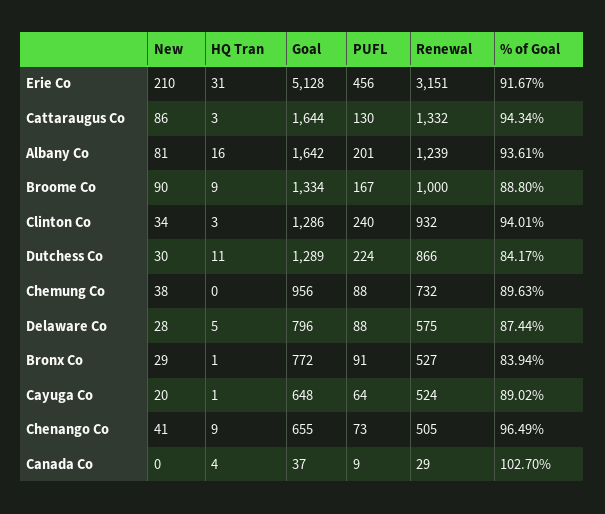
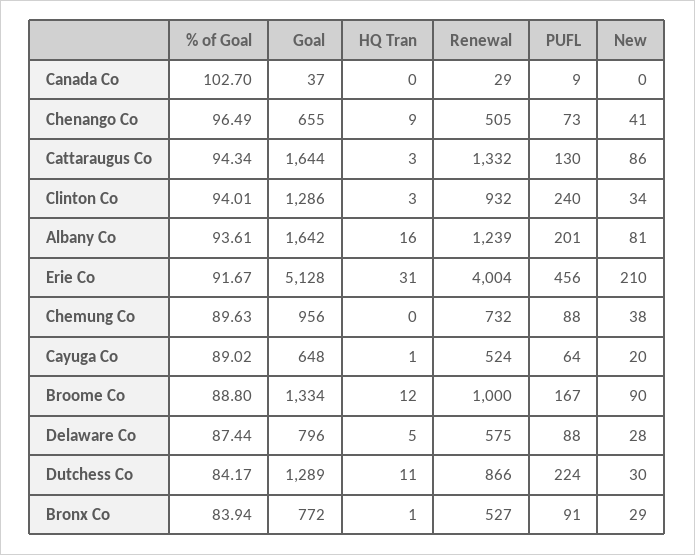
  {
    "New": {
      "Erie Co": 210,
      "Cattaraugus Co": 86,
      "Albany Co": 81,
      "Broome Co": 90,
      "Clinton Co": 34,
      "Dutchess Co": 30,
      "Chemung Co": 38,
      "Delaware Co": 28,
      "Bronx Co": 29,
      "Cayuga Co": 20,
      "Chenango Co": 41,
      "Canada Co": 0
    },
    "HQ Tran": {
      "Erie Co": 31,
      "Cattaraugus Co": 3,
      "Albany Co": 16,
-     "Broome Co": 9,
+     "Broome Co": 12,
      "Clinton Co": 3,
      "Dutchess Co": 11,
      "Chemung Co": 0,
      "Delaware Co": 5,
      "Bronx Co": 1,
      "Cayuga Co": 1,
      "Chenango Co": 9,
-     "Canada Co": 4
+     "Canada Co": 0
    },
    "Goal": {
      "Erie Co": 5128,
      "Cattaraugus Co": 1644,
      "Albany Co": 1642,
      "Broome Co": 1334,
      "Clinton Co": 1286,
      "Dutchess Co": 1289,
      "Chemung Co": 956,
      "Delaware Co": 796,
      "Bronx Co": 772,
      "Cayuga Co": 648,
      "Chenango Co": 655,
      "Canada Co": 37
    },
    "PUFL": {
      "Erie Co": 456,
      "Cattaraugus Co": 130,
      "Albany Co": 201,
      "Broome Co": 167,
      "Clinton Co": 240,
      "Dutchess Co": 224,
      "Chemung Co": 88,
      "Delaware Co": 88,
      "Bronx Co": 91,
      "Cayuga Co": 64,
      "Chenango Co": 73,
      "Canada Co": 9
    },
    "Renewal": {
-     "Erie Co": 3151,
+     "Erie Co": 4004,
      "Cattaraugus Co": 1332,
      "Albany Co": 1239,
      "Broome Co": 1000,
      "Clinton Co": 932,
      "Dutchess Co": 866,
      "Chemung Co": 732,
      "Delaware Co": 575,
      "Bronx Co": 527,
      "Cayuga Co": 524,
      "Chenango Co": 505,
      "Canada Co": 29
    },
    "% of Goal": {
      "Erie Co": 91.67,
      "Cattaraugus Co": 94.34,
      "Albany Co": 93.61,
      "Broome Co": 88.8,
      "Clinton Co": 94.01,
      "Dutchess Co": 84.17,
      "Chemung Co": 89.63,
      "Delaware Co": 87.44,
      "Bronx Co": 83.94,
      "Cayuga Co": 89.02,
      "Chenango Co": 96.49,
      "Canada Co": 102.7
    }
  }

